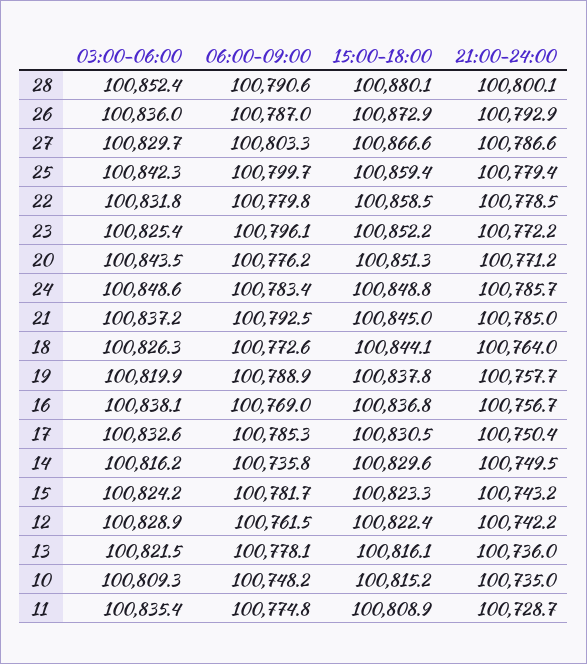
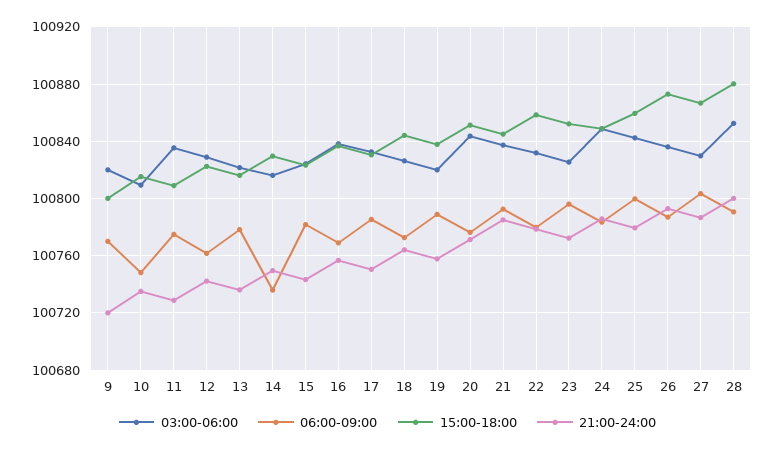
  {
    "03:00-06:00": {
      "28": 100852.4,
      "26": 100836,
      "27": 100829.7,
      "25": 100842.3,
      "22": 100831.8,
      "23": 100825.4,
      "20": 100843.5,
      "24": 100848.6,
      "21": 100837.2,
      "18": 100826.3,
      "19": 100819.9,
      "16": 100838.1,
      "17": 100832.6,
      "14": 100816.2,
      "15": 100824.2,
      "12": 100828.9,
      "13": 100821.5,
      "10": 100809.3,
-     "11": 100835.4
+     "11": 100835.4,
+     "9": 100820
    },
    "06:00-09:00": {
      "28": 100790.6,
      "26": 100787,
      "27": 100803.3,
      "25": 100799.7,
      "22": 100779.8,
      "23": 100796.1,
      "20": 100776.2,
      "24": 100783.4,
      "21": 100792.5,
      "18": 100772.6,
      "19": 100788.9,
      "16": 100769,
      "17": 100785.3,
      "14": 100735.8,
      "15": 100781.7,
      "12": 100761.5,
      "13": 100778.1,
      "10": 100748.2,
-     "11": 100774.8
+     "11": 100774.8,
+     "9": 100770
    },
    "15:00-18:00": {
      "28": 100880.1,
      "26": 100872.9,
      "27": 100866.6,
      "25": 100859.4,
      "22": 100858.5,
      "23": 100852.2,
      "20": 100851.3,
      "24": 100848.8,
      "21": 100845,
      "18": 100844.1,
      "19": 100837.8,
      "16": 100836.8,
      "17": 100830.5,
      "14": 100829.6,
      "15": 100823.3,
      "12": 100822.4,
      "13": 100816.1,
      "10": 100815.2,
-     "11": 100808.9
+     "11": 100808.9,
+     "9": 100800
    },
    "21:00-24:00": {
      "28": 100800.1,
      "26": 100792.9,
      "27": 100786.6,
      "25": 100779.4,
      "22": 100778.5,
      "23": 100772.2,
      "20": 100771.2,
      "24": 100785.7,
      "21": 100785,
      "18": 100764,
      "19": 100757.7,
      "16": 100756.7,
      "17": 100750.4,
      "14": 100749.5,
      "15": 100743.2,
      "12": 100742.2,
      "13": 100736,
      "10": 100735,
-     "11": 100728.7
+     "11": 100728.7,
+     "9": 100720
    }
  }

